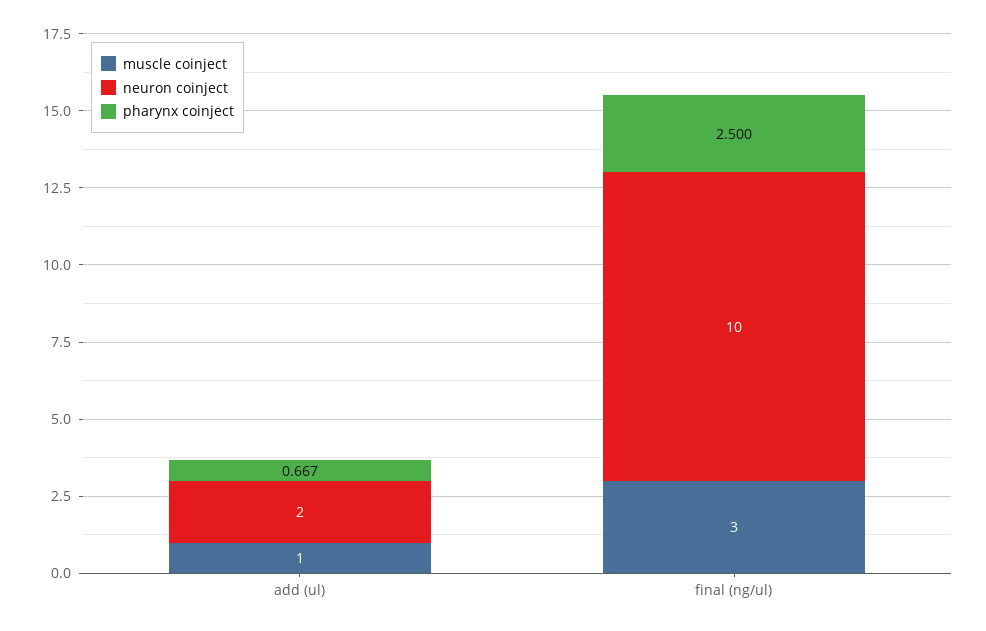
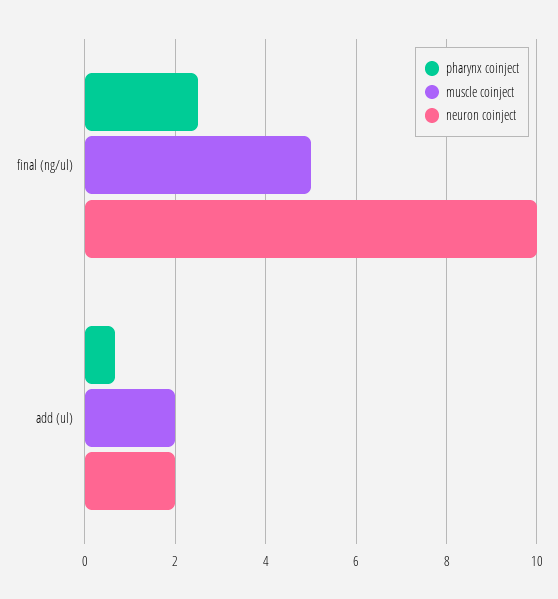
  {
    "muscle coinject": {
-     "add (ul)": 1,
+     "add (ul)": 2,
-     "final (ng/ul)": 3
+     "final (ng/ul)": 5
    },
    "neuron coinject": {
      "add (ul)": 2,
      "final (ng/ul)": 10
    },
    "pharynx coinject": {
      "add (ul)": 0.667,
      "final (ng/ul)": 2.5
    }
  }

